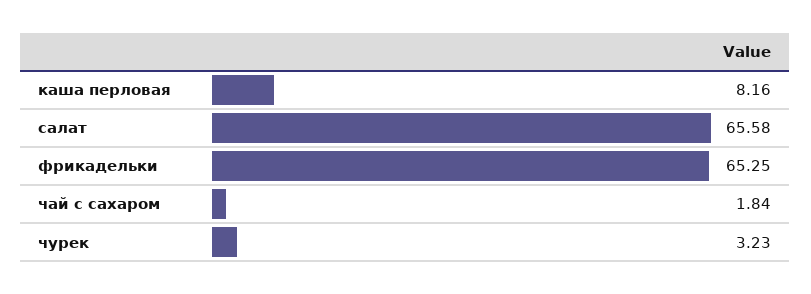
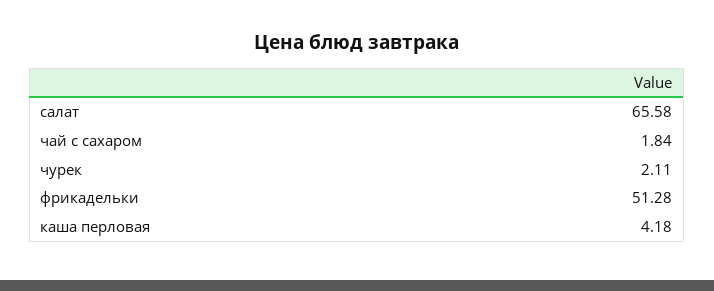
  {
-   "каша перловая": 8.16,
+   "каша перловая": 4.18,
    "салат": 65.58,
-   "фрикадельки": 65.25,
+   "фрикадельки": 51.28,
    "чай с сахаром": 1.84,
-   "чурек": 3.23
+   "чурек": 2.11
  }

